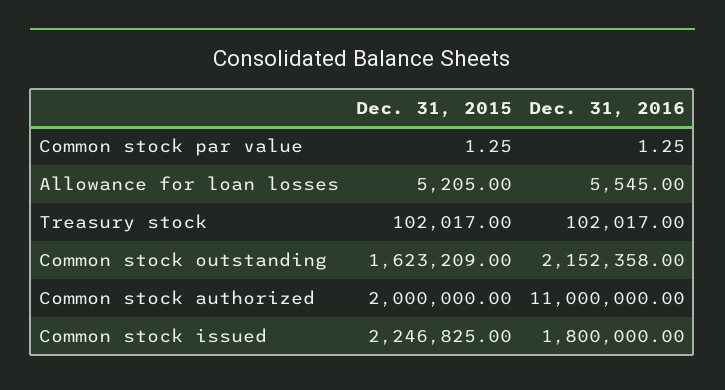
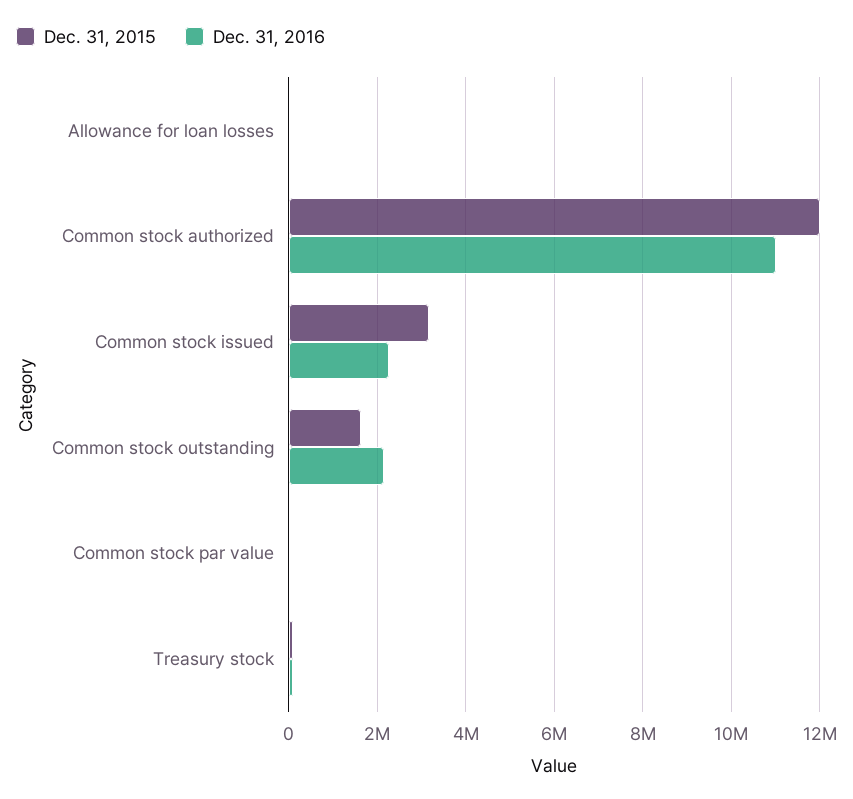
  {
    "Dec. 31, 2015": {
      "Common stock par value": 1.25,
      "Allowance for loan losses": 5205,
      "Treasury stock": 102017,
      "Common stock outstanding": 1623209,
-     "Common stock authorized": 2000000,
+     "Common stock authorized": 12000000,
-     "Common stock issued": 2246825
+     "Common stock issued": 3200000
    },
    "Dec. 31, 2016": {
      "Common stock par value": 1.25,
      "Allowance for loan losses": 5545,
      "Treasury stock": 102017,
      "Common stock outstanding": 2152358,
      "Common stock authorized": 11000000,
-     "Common stock issued": 1800000
+     "Common stock issued": 2200000
    }
  }

